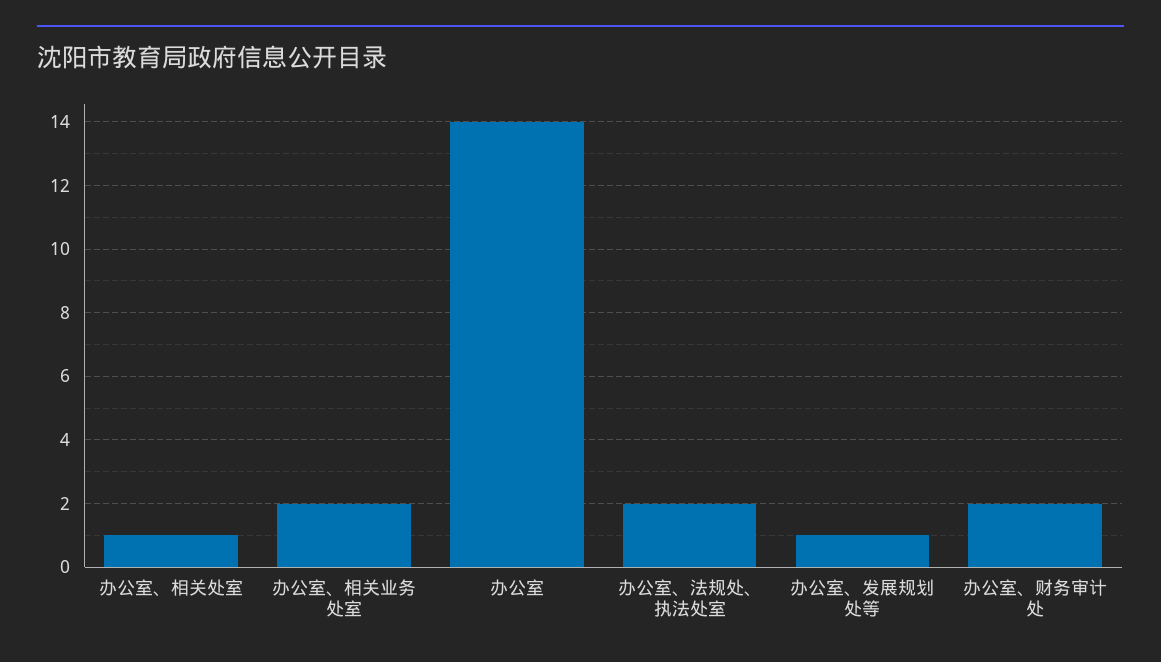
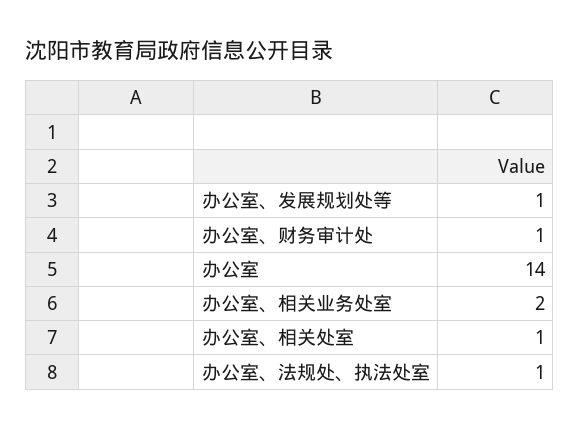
  {
    "办公室、相关处室": 1,
    "办公室、相关业务处室": 2,
    "办公室": 14,
-   "办公室、法规处、执法处室": 2,
+   "办公室、法规处、执法处室": 1,
    "办公室、发展规划处等": 1,
-   "办公室、财务审计处": 2
+   "办公室、财务审计处": 1
  }

